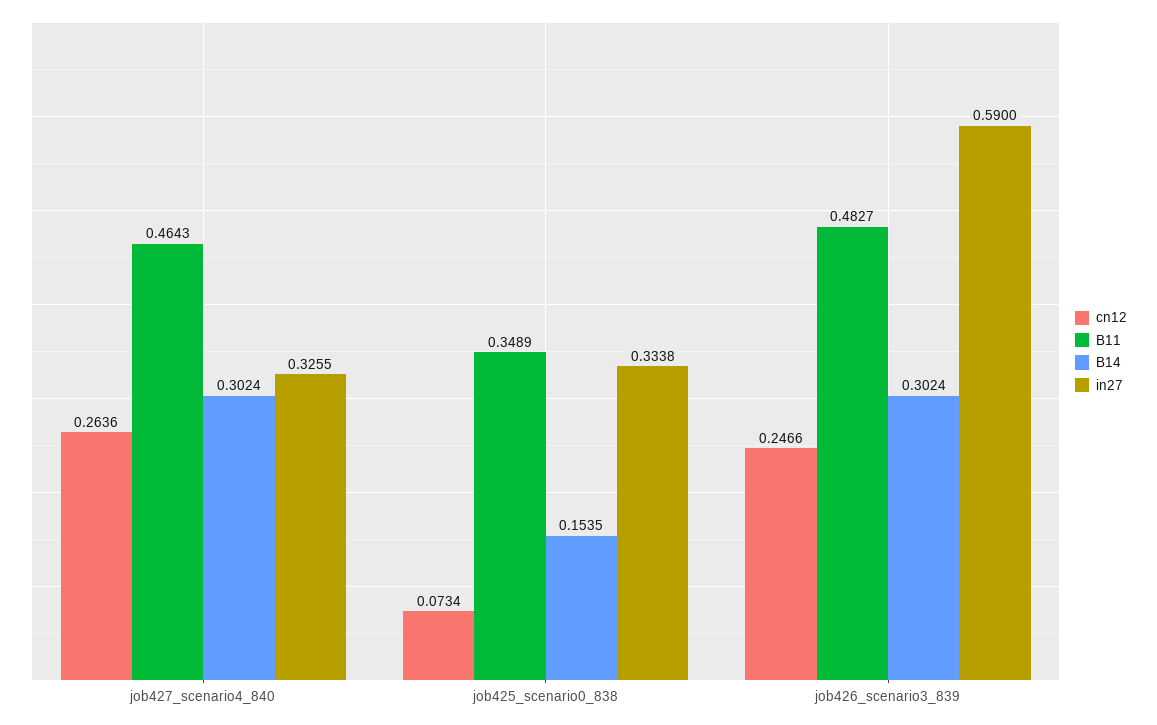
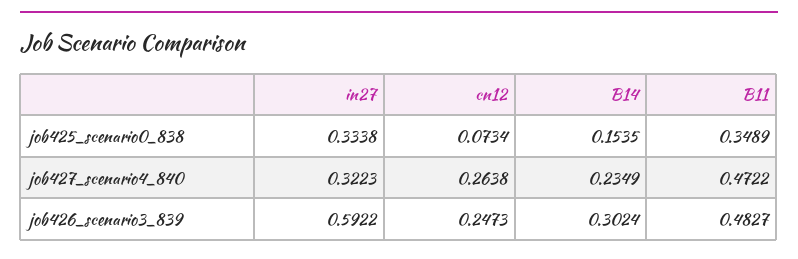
  {
    "cn12": {
-     "job427_scenario4_840": 0.2636,
+     "job427_scenario4_840": 0.2638,
      "job425_scenario0_838": 0.0734,
-     "job426_scenario3_839": 0.2466
+     "job426_scenario3_839": 0.2473
    },
    "B11": {
-     "job427_scenario4_840": 0.4643,
+     "job427_scenario4_840": 0.4722,
      "job425_scenario0_838": 0.3489,
      "job426_scenario3_839": 0.4827
    },
    "B14": {
-     "job427_scenario4_840": 0.3024,
+     "job427_scenario4_840": 0.2349,
      "job425_scenario0_838": 0.1535,
      "job426_scenario3_839": 0.3024
    },
    "in27": {
-     "job427_scenario4_840": 0.3255,
+     "job427_scenario4_840": 0.3223,
      "job425_scenario0_838": 0.3338,
-     "job426_scenario3_839": 0.59
+     "job426_scenario3_839": 0.5922
    }
  }

